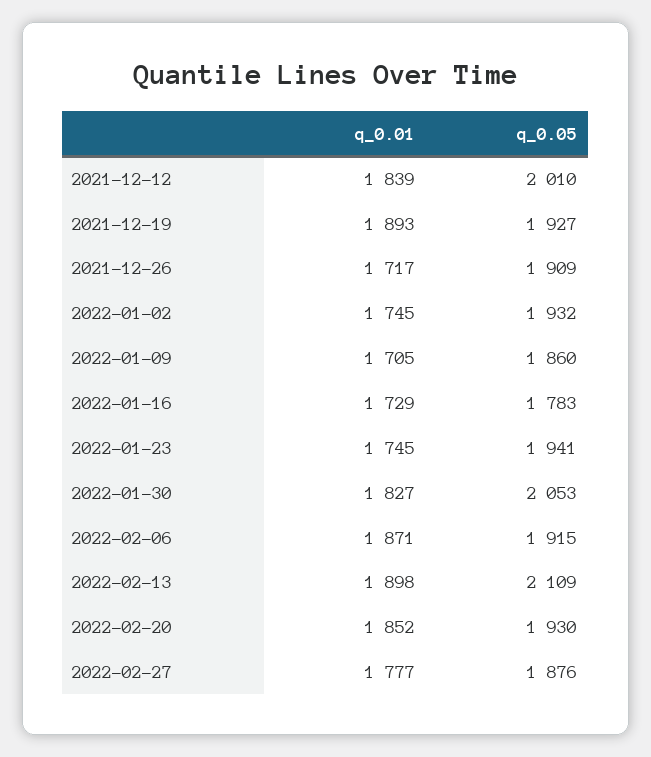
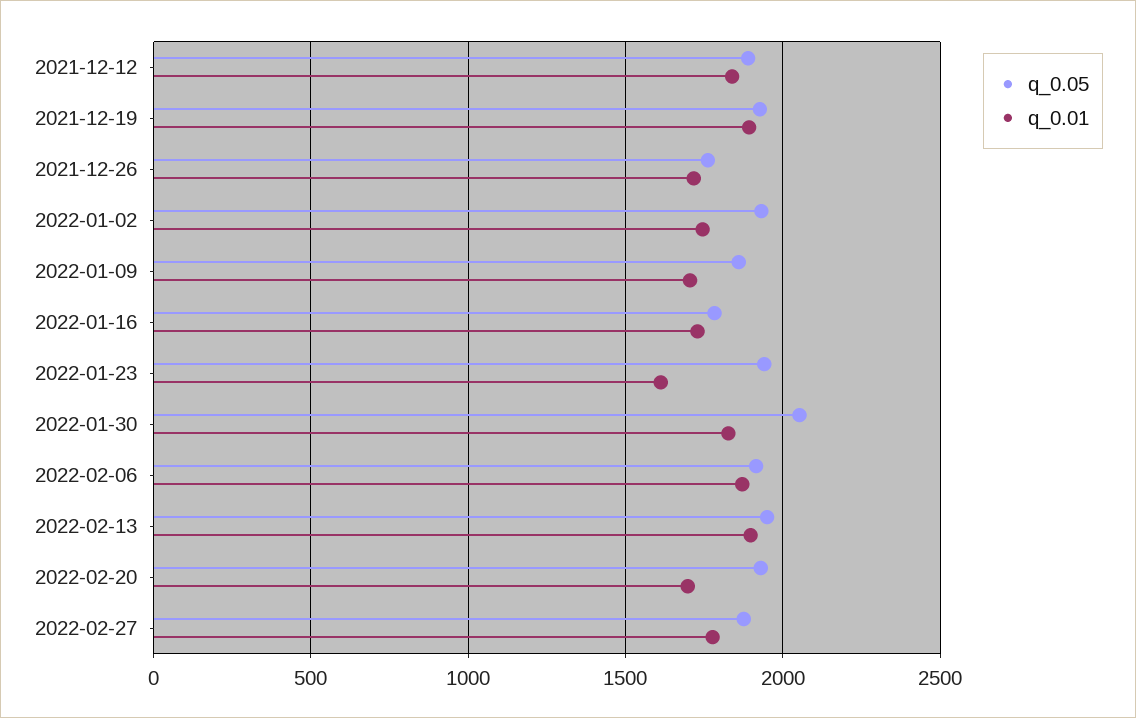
  {
    "q_0.01": {
      "2021-12-12": 1839,
      "2021-12-19": 1893,
      "2021-12-26": 1717,
      "2022-01-02": 1745,
      "2022-01-09": 1705,
      "2022-01-16": 1729,
-     "2022-01-23": 1745,
+     "2022-01-23": 1600,
      "2022-01-30": 1827,
      "2022-02-06": 1871,
      "2022-02-13": 1898,
-     "2022-02-20": 1852,
+     "2022-02-20": 1700,
      "2022-02-27": 1777
    },
    "q_0.05": {
-     "2021-12-12": 2010,
+     "2021-12-12": 1900,
      "2021-12-19": 1927,
-     "2021-12-26": 1909,
+     "2021-12-26": 1750,
      "2022-01-02": 1932,
      "2022-01-09": 1860,
      "2022-01-16": 1783,
      "2022-01-23": 1941,
      "2022-01-30": 2053,
      "2022-02-06": 1915,
-     "2022-02-13": 2109,
+     "2022-02-13": 1950,
      "2022-02-20": 1930,
      "2022-02-27": 1876
    }
  }

